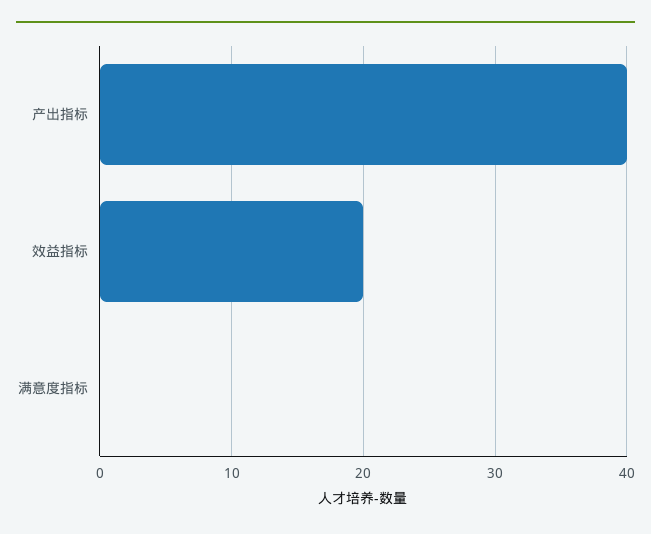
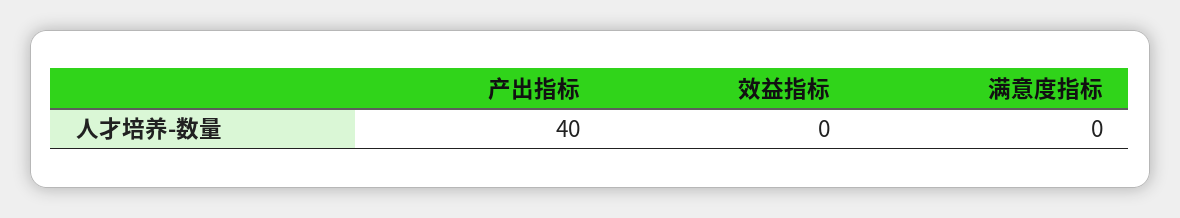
  {
    "产出指标": 40,
-   "效益指标": 20,
+   "效益指标": 0,
    "满意度指标": 0
  }

